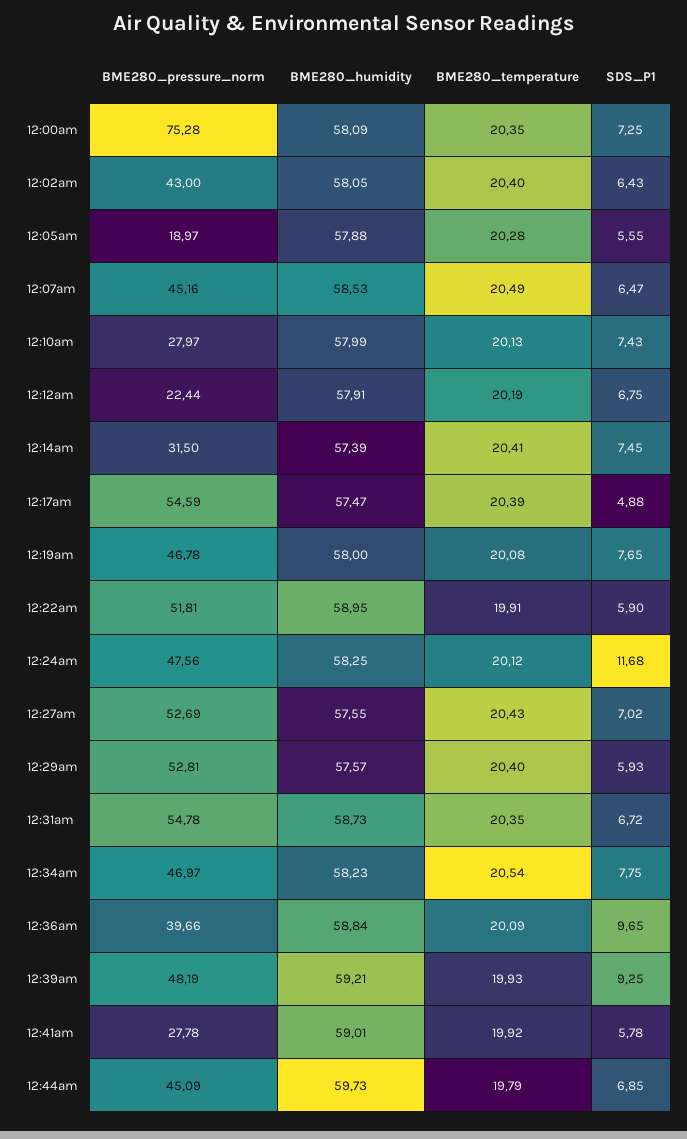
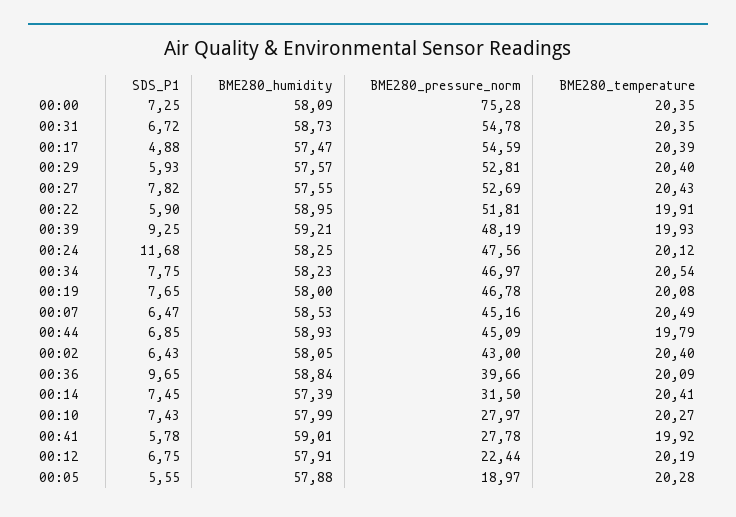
  {
    "BME280_pressure_norm": {
      "12:00am": 75.28,
      "12:02am": 43,
      "12:05am": 18.97,
      "12:07am": 45.16,
      "12:10am": 27.97,
      "12:12am": 22.44,
      "12:14am": 31.5,
      "12:17am": 54.59,
      "12:19am": 46.78,
      "12:22am": 51.81,
      "12:24am": 47.56,
      "12:27am": 52.69,
      "12:29am": 52.81,
      "12:31am": 54.78,
      "12:34am": 46.97,
      "12:36am": 39.66,
      "12:39am": 48.19,
      "12:41am": 27.78,
      "12:44am": 45.09
    },
    "BME280_humidity": {
      "12:00am": 58.09,
      "12:02am": 58.05,
      "12:05am": 57.88,
      "12:07am": 58.53,
      "12:10am": 57.99,
      "12:12am": 57.91,
      "12:14am": 57.39,
      "12:17am": 57.47,
      "12:19am": 58,
      "12:22am": 58.95,
      "12:24am": 58.25,
      "12:27am": 57.55,
      "12:29am": 57.57,
      "12:31am": 58.73,
      "12:34am": 58.23,
      "12:36am": 58.84,
      "12:39am": 59.21,
      "12:41am": 59.01,
-     "12:44am": 59.73
+     "12:44am": 58.93
    },
    "BME280_temperature": {
      "12:00am": 20.35,
      "12:02am": 20.4,
      "12:05am": 20.28,
      "12:07am": 20.49,
-     "12:10am": 20.13,
+     "12:10am": 20.27,
      "12:12am": 20.19,
      "12:14am": 20.41,
      "12:17am": 20.39,
      "12:19am": 20.08,
      "12:22am": 19.91,
      "12:24am": 20.12,
      "12:27am": 20.43,
      "12:29am": 20.4,
      "12:31am": 20.35,
      "12:34am": 20.54,
      "12:36am": 20.09,
      "12:39am": 19.93,
      "12:41am": 19.92,
      "12:44am": 19.79
    },
    "SDS_P1": {
      "12:00am": 7.25,
      "12:02am": 6.43,
      "12:05am": 5.55,
      "12:07am": 6.47,
      "12:10am": 7.43,
      "12:12am": 6.75,
      "12:14am": 7.45,
      "12:17am": 4.88,
      "12:19am": 7.65,
      "12:22am": 5.9,
      "12:24am": 11.68,
-     "12:27am": 7.02,
+     "12:27am": 7.82,
      "12:29am": 5.93,
      "12:31am": 6.72,
      "12:34am": 7.75,
      "12:36am": 9.65,
      "12:39am": 9.25,
      "12:41am": 5.78,
      "12:44am": 6.85
    }
  }

